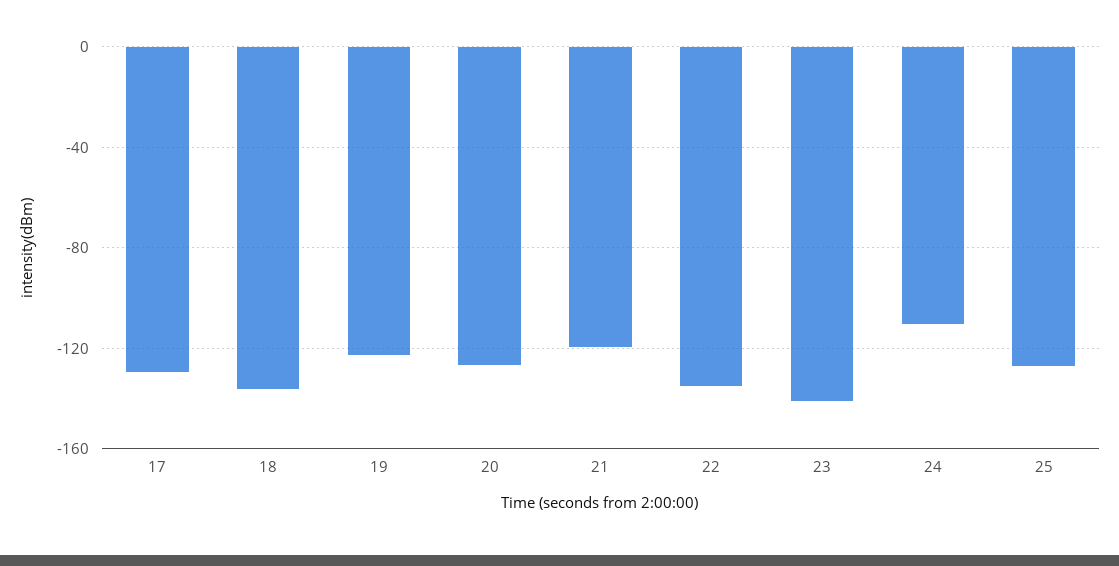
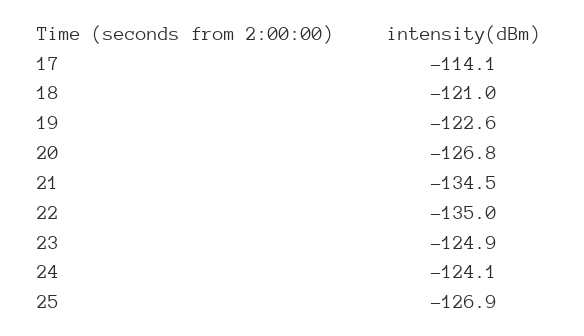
  {
-   "17": -130,
+   "17": -114.1,
-   "18": -135,
+   "18": -121,
    "19": -122.6,
    "20": -126.8,
-   "21": -120,
+   "21": -134.5,
    "22": -135,
-   "23": -140,
+   "23": -124.9,
-   "24": -110,
+   "24": -124.1,
    "25": -126.9
  }

